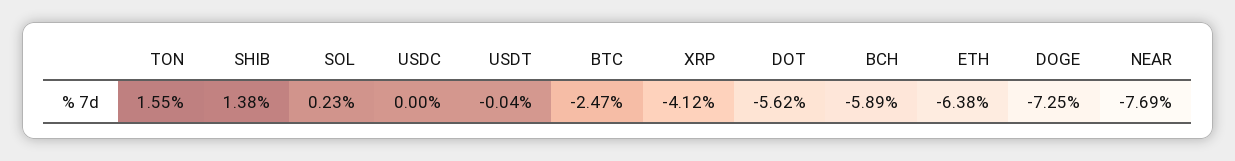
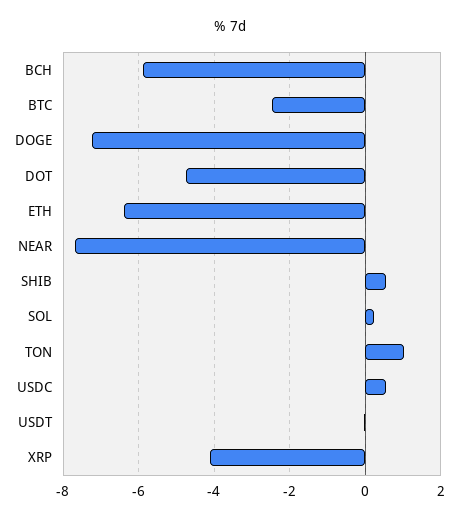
  {
-   "TON": 1.55,
+   "TON": 1,
-   "SHIB": 1.38,
+   "SHIB": 0.6,
    "SOL": 0.23,
-   "USDC": 0,
+   "USDC": 0.6,
    "USDT": -0.04,
    "BTC": -2.47,
    "XRP": -4.12,
-   "DOT": -5.62,
+   "DOT": -4.8,
    "BCH": -5.89,
    "ETH": -6.38,
    "DOGE": -7.25,
    "NEAR": -7.69
  }

